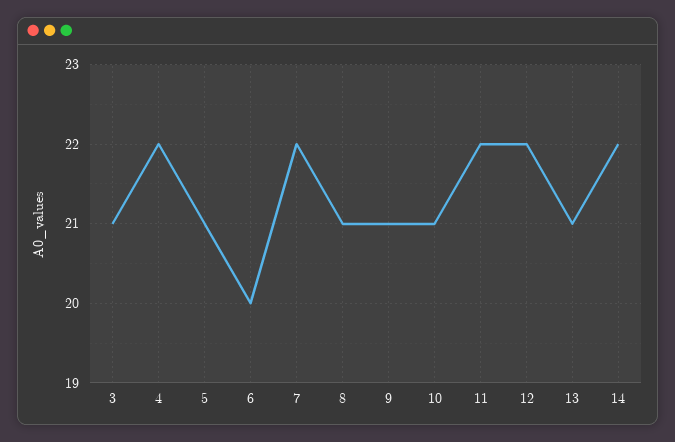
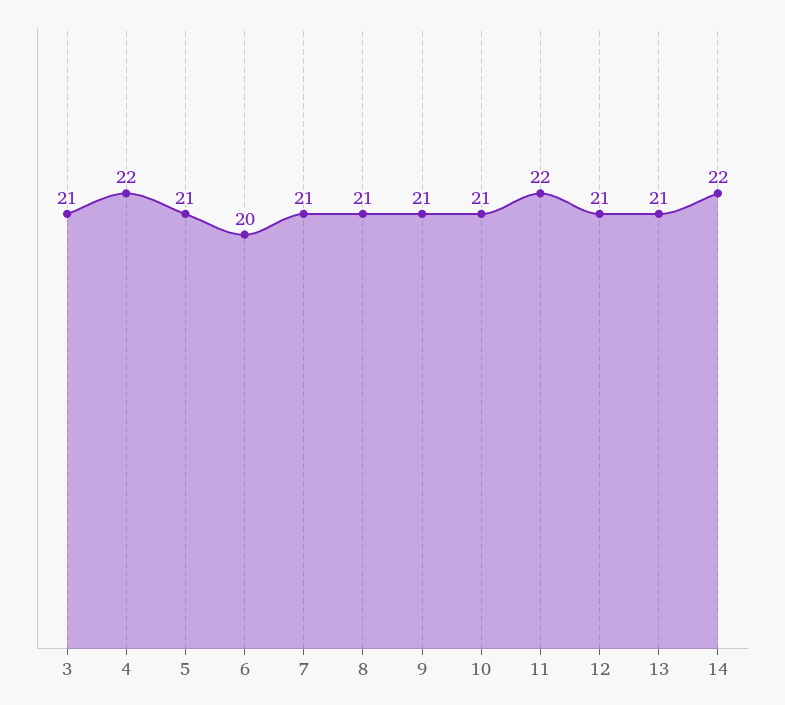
  {
    "3": 21,
    "4": 22,
    "5": 21,
    "6": 20,
-   "7": 22,
+   "7": 21,
    "8": 21,
    "9": 21,
    "10": 21,
    "11": 22,
-   "12": 22,
+   "12": 21,
    "13": 21,
    "14": 22
  }

